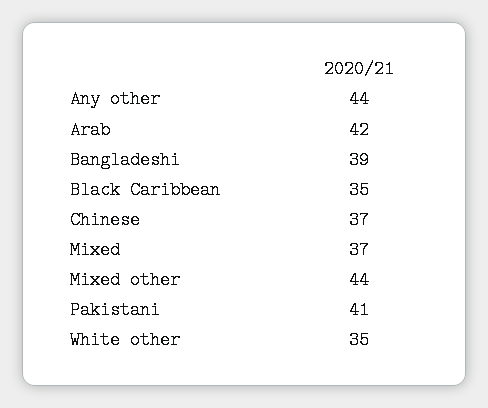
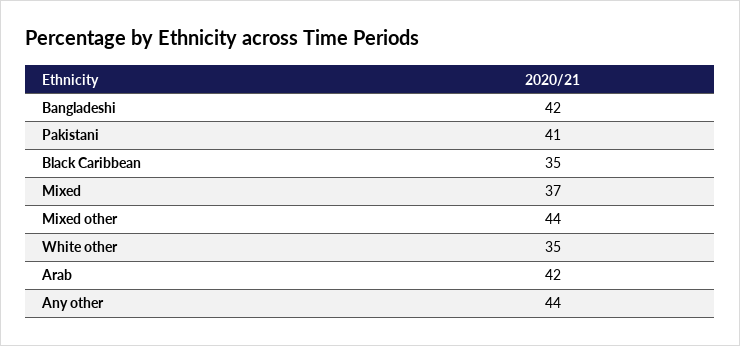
  {
    "Any other": 44,
    "Arab": 42,
-   "Bangladeshi": 39,
+   "Bangladeshi": 42,
    "Black Caribbean": 35,
-   "Chinese": 37,
    "Mixed": 37,
    "Mixed other": 44,
    "Pakistani": 41,
    "White other": 35
  }

